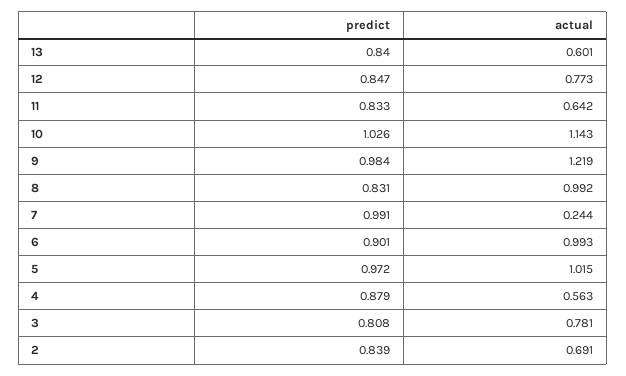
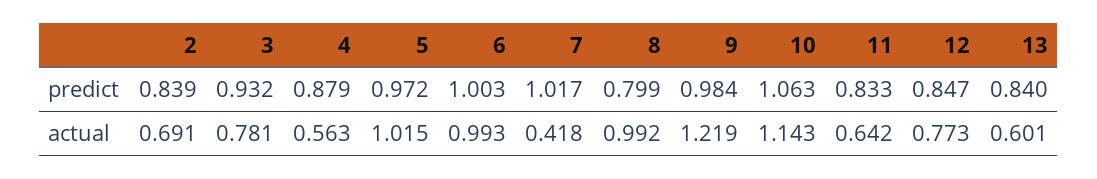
  {
    "predict": {
      "13": 0.84,
      "12": 0.847,
      "11": 0.833,
-     "10": 1.026,
+     "10": 1.063,
      "9": 0.984,
-     "8": 0.831,
+     "8": 0.799,
-     "7": 0.991,
+     "7": 1.017,
-     "6": 0.901,
+     "6": 1.003,
      "5": 0.972,
      "4": 0.879,
-     "3": 0.808,
+     "3": 0.932,
      "2": 0.839
    },
    "actual": {
      "13": 0.601,
      "12": 0.773,
      "11": 0.642,
      "10": 1.143,
      "9": 1.219,
      "8": 0.992,
-     "7": 0.244,
+     "7": 0.418,
      "6": 0.993,
      "5": 1.015,
      "4": 0.563,
      "3": 0.781,
      "2": 0.691
    }
  }

